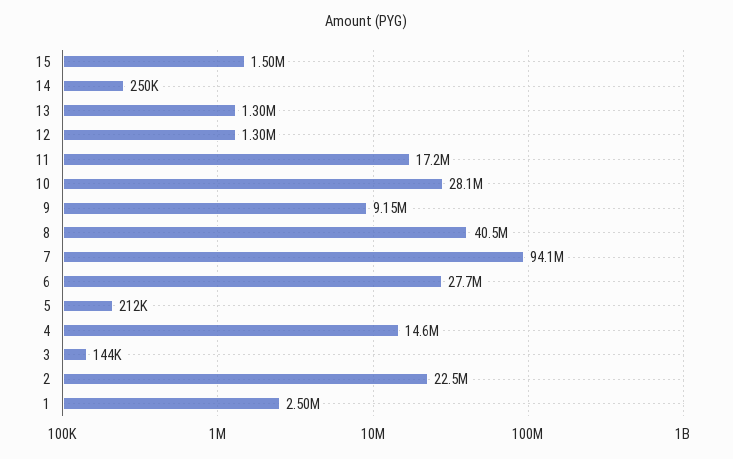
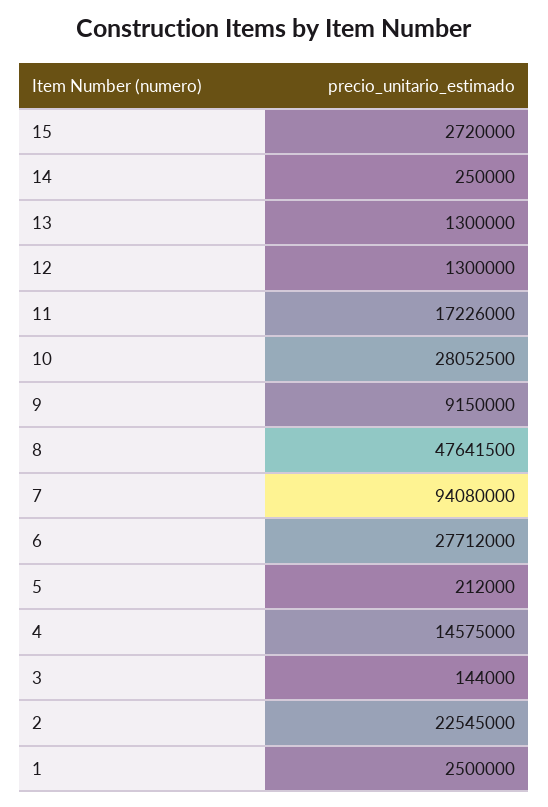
  {
-   "15": 1500000,
+   "15": 2720000,
    "14": 250000,
    "13": 1300000,
    "12": 1300000,
    "11": 17226000,
    "10": 28052500,
    "9": 9150000,
-   "8": 40500000,
+   "8": 47641500,
    "7": 94080000,
    "6": 27712000,
    "5": 212000,
    "4": 14575000,
    "3": 144000,
    "2": 22545000,
    "1": 2500000
  }

